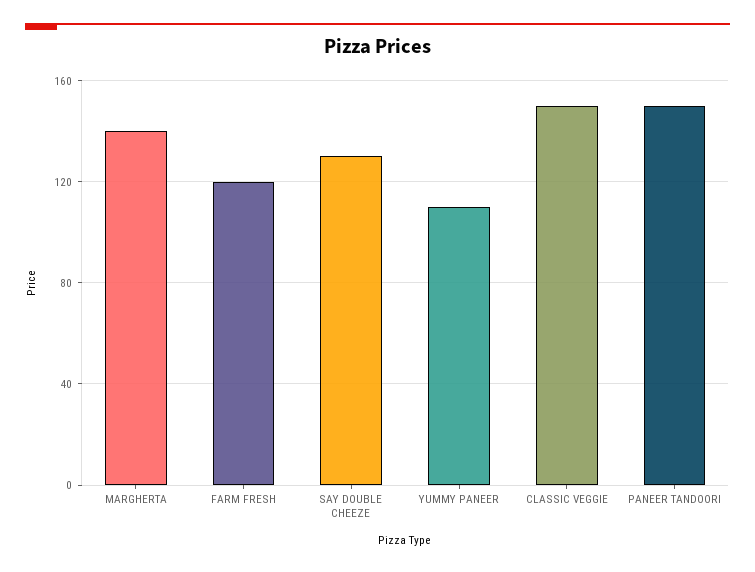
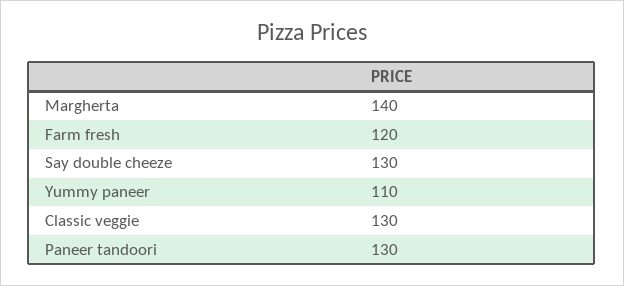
  {
    "MARGHERTA": 140,
    "FARM FRESH": 120,
    "SAY DOUBLE CHEEZE": 130,
    "YUMMY PANEER": 110,
-   "CLASSIC VEGGIE": 150,
+   "CLASSIC VEGGIE": 130,
-   "PANEER TANDOORI": 150
+   "PANEER TANDOORI": 130
  }

